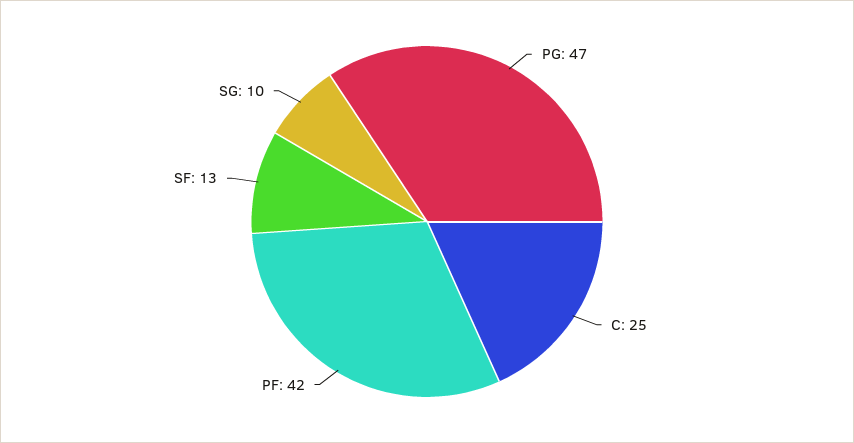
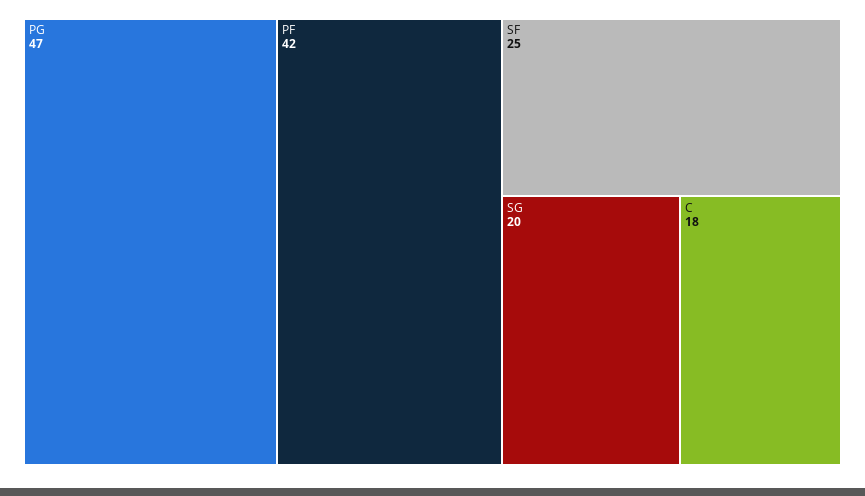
  {
    "PG": 47,
-   "C": 25,
+   "C": 18,
    "PF": 42,
-   "SF": 13,
+   "SF": 25,
-   "SG": 10
+   "SG": 20
  }

